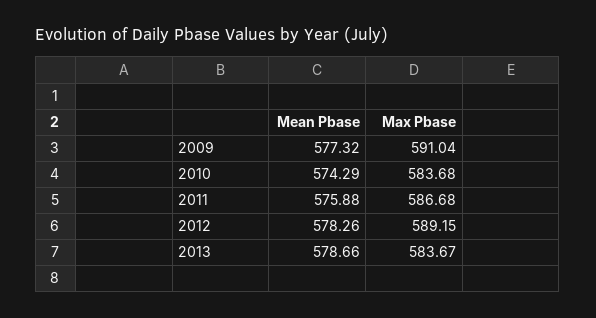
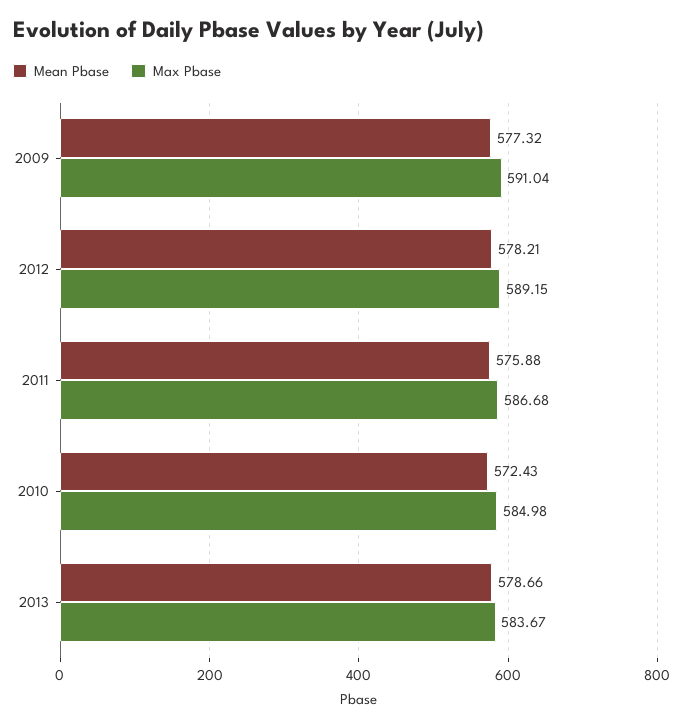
  {
    "Mean Pbase": {
      "2009": 577.32,
-     "2010": 574.29,
+     "2010": 572.43,
      "2011": 575.88,
-     "2012": 578.26,
+     "2012": 578.21,
      "2013": 578.66
    },
    "Max Pbase": {
      "2009": 591.04,
-     "2010": 583.68,
+     "2010": 584.98,
      "2011": 586.68,
      "2012": 589.15,
      "2013": 583.67
    }
  }

